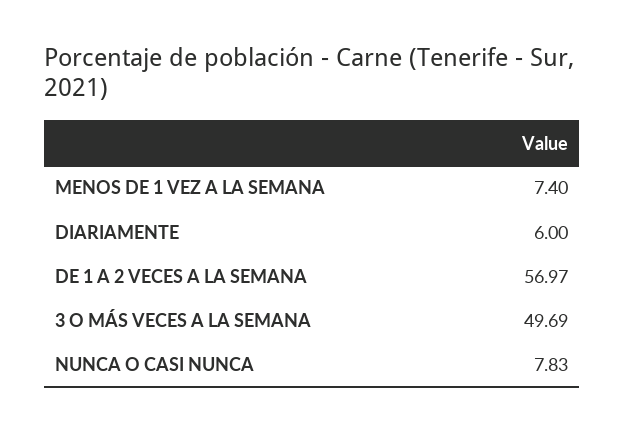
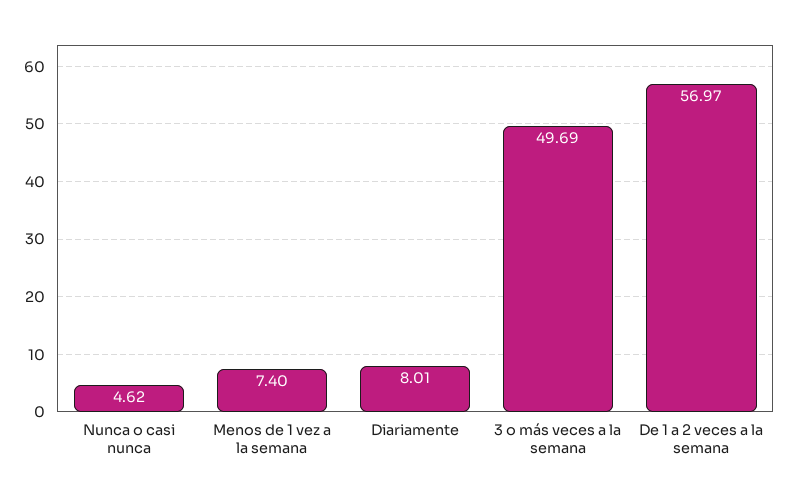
  {
    "MENOS DE 1 VEZ A LA SEMANA": 7.4,
-   "DIARIAMENTE": 6,
+   "DIARIAMENTE": 8.01,
    "DE 1 A 2 VECES A LA SEMANA": 56.97,
    "3 O MÁS VECES A LA SEMANA": 49.69,
-   "NUNCA O CASI NUNCA": 7.83
+   "NUNCA O CASI NUNCA": 4.62
  }

